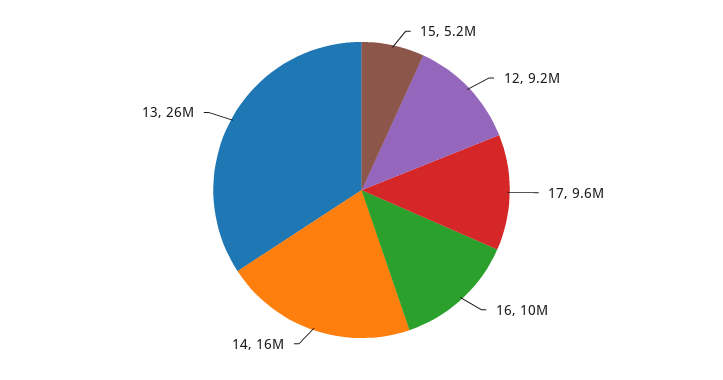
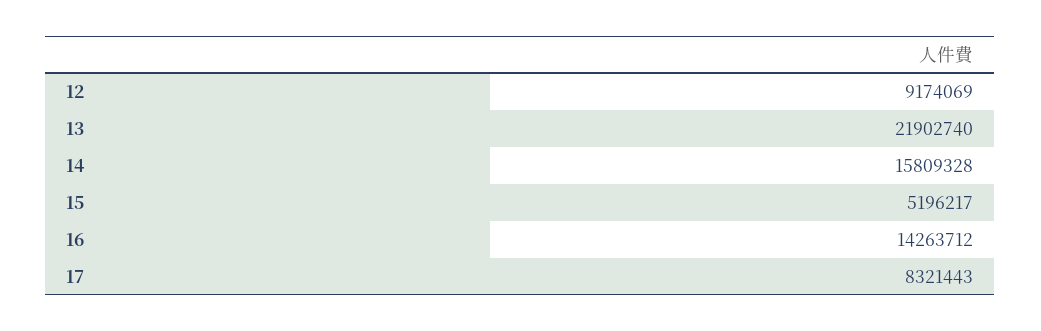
  {
    "15": 5196217,
    "12": 9174069,
-   "17": 9600000,
+   "17": 8321443,
-   "16": 10000000,
+   "16": 14263712,
    "14": 15809328,
-   "13": 26000000
+   "13": 21902740
  }

